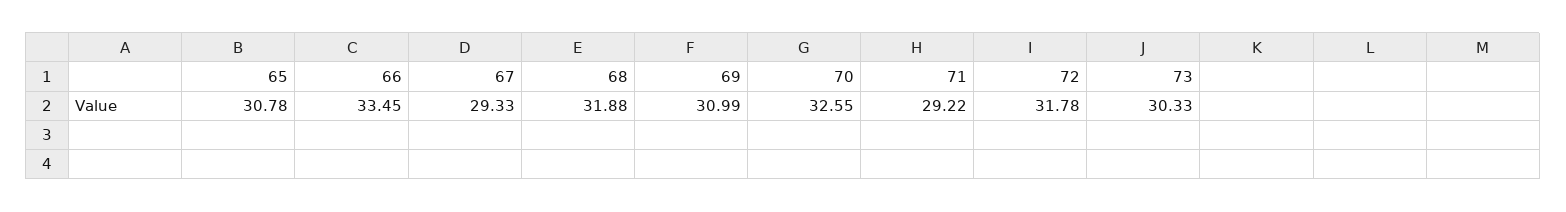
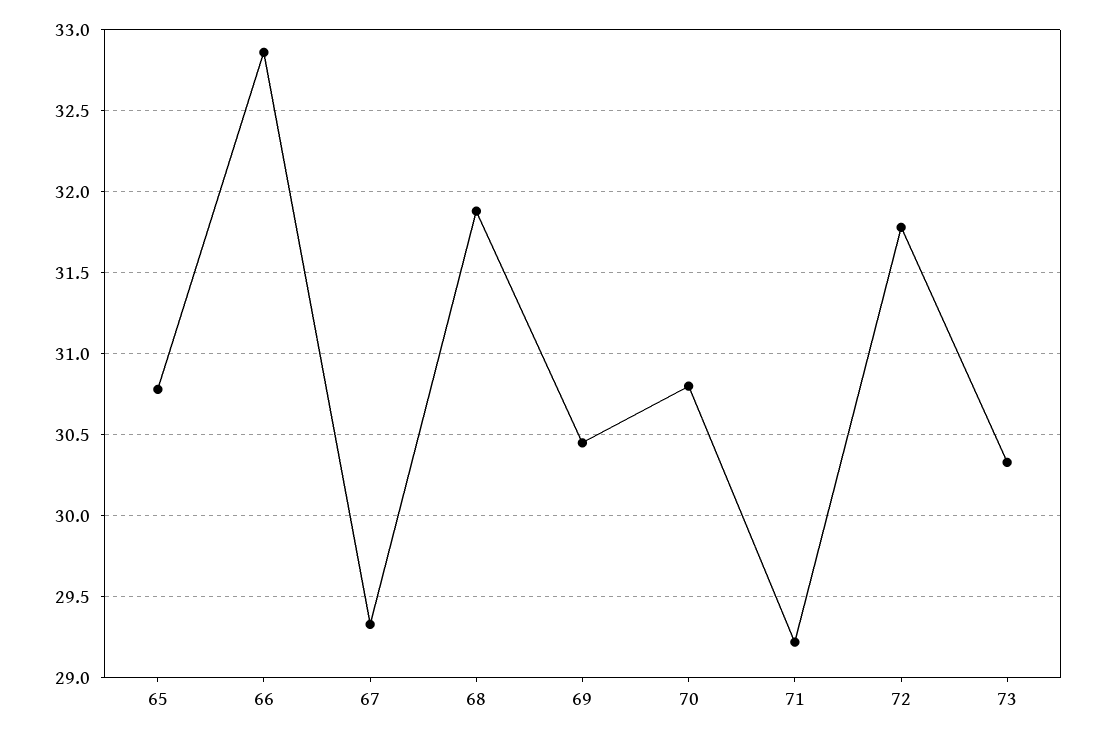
  {
    "65": 30.78,
-   "66": 33.45,
+   "66": 32.85,
    "67": 29.33,
    "68": 31.88,
-   "69": 30.99,
+   "69": 30.45,
-   "70": 32.55,
+   "70": 30.8,
    "71": 29.22,
    "72": 31.78,
    "73": 30.33
  }

